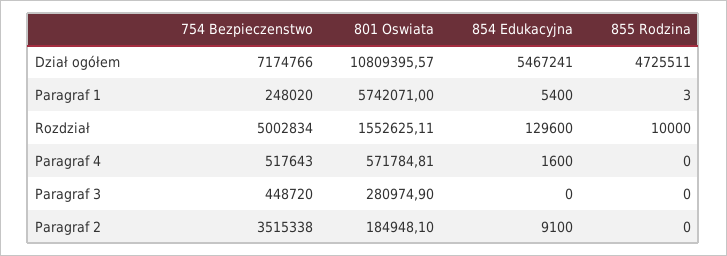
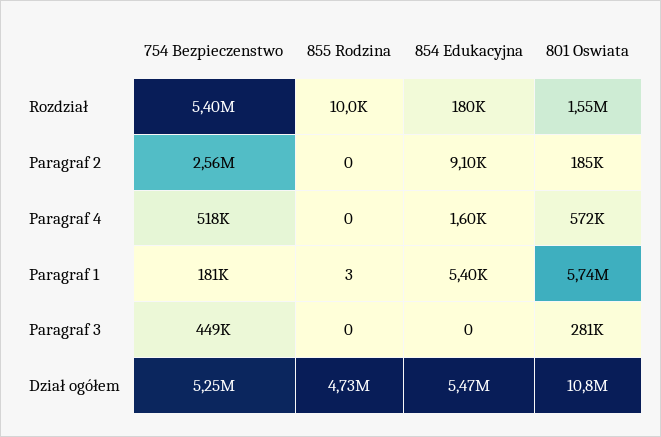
  {
    "754 Bezpieczenstwo": {
-     "Dział ogółem": 7174766,
+     "Dział ogółem": 5250000,
-     "Paragraf 1": 248020,
+     "Paragraf 1": 181000,
-     "Rozdział": 5002834,
+     "Rozdział": 5400000,
      "Paragraf 4": 517643,
      "Paragraf 3": 448720,
-     "Paragraf 2": 3515338
+     "Paragraf 2": 2560000
    },
    "801 Oswiata": {
      "Dział ogółem": 10809395.57,
      "Paragraf 1": 5742071,
      "Rozdział": 1552625.11,
      "Paragraf 4": 571784.81,
      "Paragraf 3": 280974.9,
      "Paragraf 2": 184948.1
    },
    "854 Edukacyjna": {
      "Dział ogółem": 5467241,
      "Paragraf 1": 5400,
-     "Rozdział": 129600,
+     "Rozdział": 180000,
      "Paragraf 4": 1600,
      "Paragraf 3": 0,
      "Paragraf 2": 9100
    },
    "855 Rodzina": {
      "Dział ogółem": 4725511,
      "Paragraf 1": 3,
      "Rozdział": 10000,
      "Paragraf 4": 0,
      "Paragraf 3": 0,
      "Paragraf 2": 0
    }
  }

